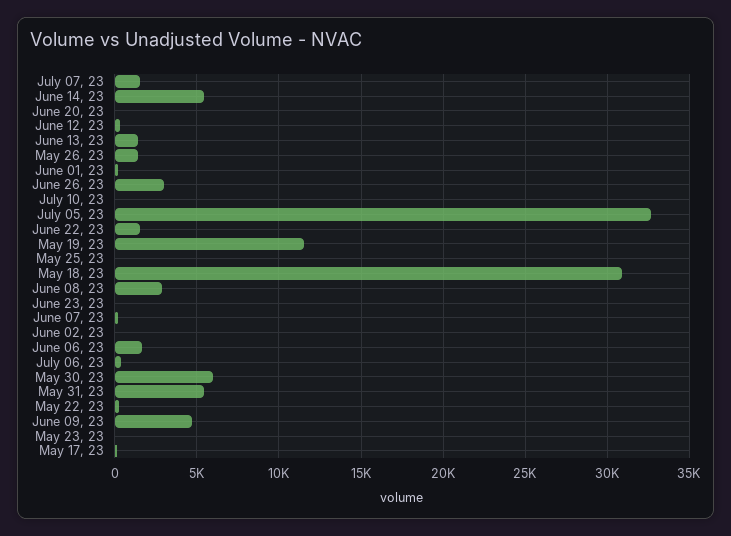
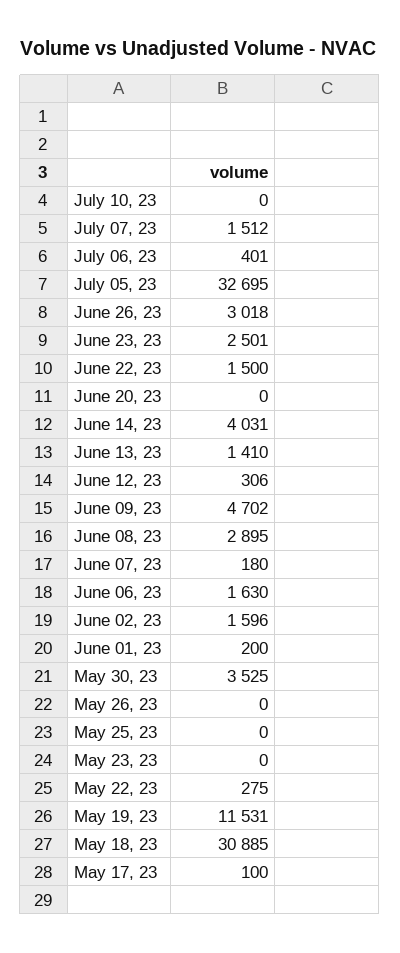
  {
    "July 07, 23": 1512,
-   "June 14, 23": 5500,
+   "June 14, 23": 4031,
    "June 20, 23": 0,
    "June 12, 23": 306,
    "June 13, 23": 1410,
-   "May 26, 23": 1500,
+   "May 26, 23": 0,
    "June 01, 23": 200,
    "June 26, 23": 3018,
    "July 10, 23": 0,
    "July 05, 23": 32695,
    "June 22, 23": 1500,
    "May 19, 23": 11531,
    "May 25, 23": 0,
    "May 18, 23": 30885,
    "June 08, 23": 2895,
-   "June 23, 23": 0,
+   "June 23, 23": 2501,
    "June 07, 23": 180,
-   "June 02, 23": 0,
+   "June 02, 23": 1596,
    "June 06, 23": 1630,
    "July 06, 23": 401,
-   "May 30, 23": 6000,
+   "May 30, 23": 3525,
-   "May 31, 23": 5500,
    "May 22, 23": 275,
    "June 09, 23": 4702,
    "May 23, 23": 0,
    "May 17, 23": 100
  }

